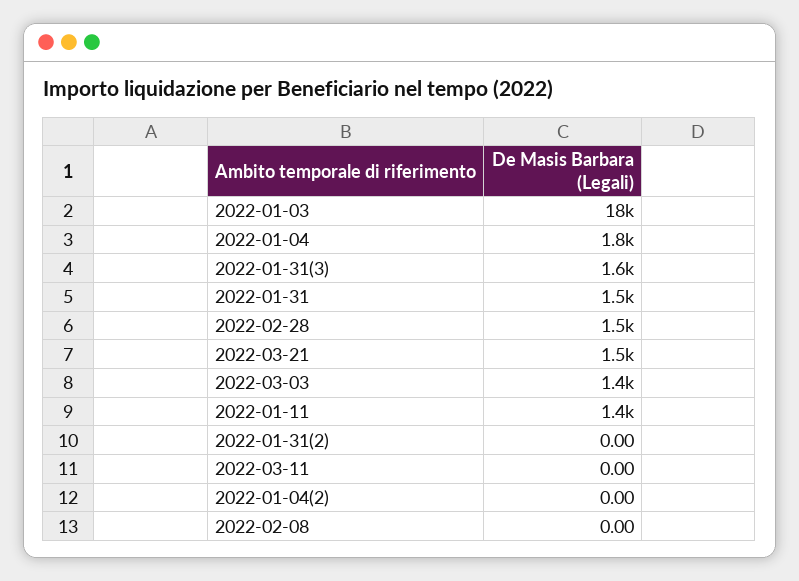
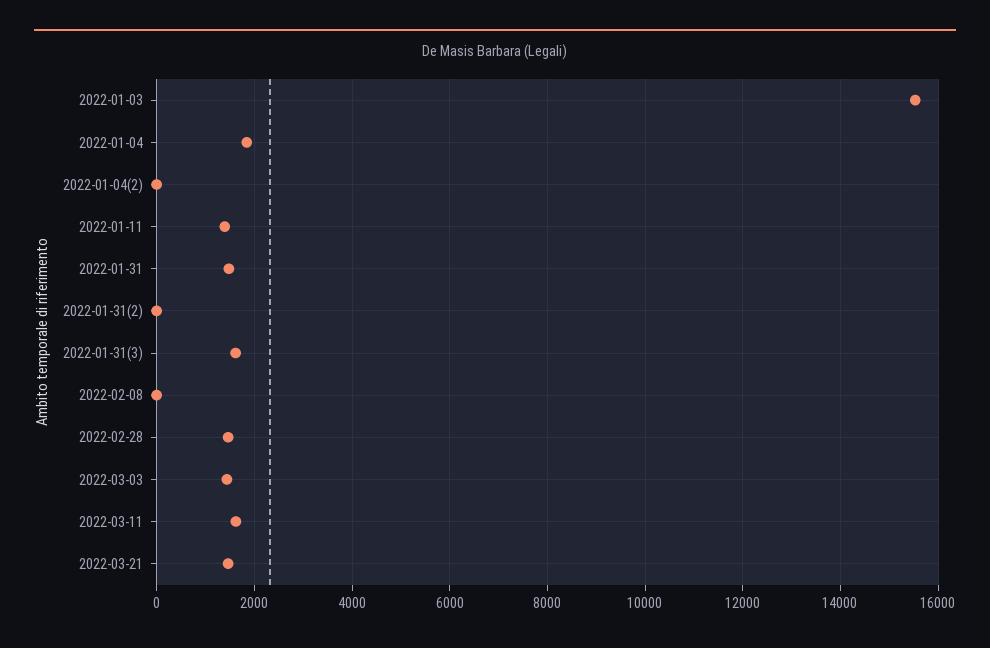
  {
-   "2022-01-03": 18000,
+   "2022-01-03": 15600,
    "2022-01-04": 1800,
    "2022-01-31(3)": 1600,
    "2022-01-31": 1500,
    "2022-02-28": 1500,
    "2022-03-21": 1500,
    "2022-03-03": 1400,
    "2022-01-11": 1400,
    "2022-01-31(2)": 0,
-   "2022-03-11": 0,
+   "2022-03-11": 1600,
    "2022-01-04(2)": 0,
    "2022-02-08": 0
  }

